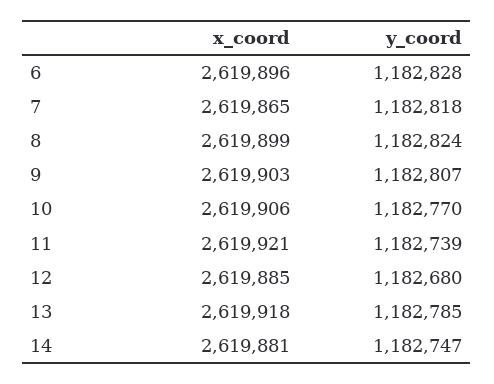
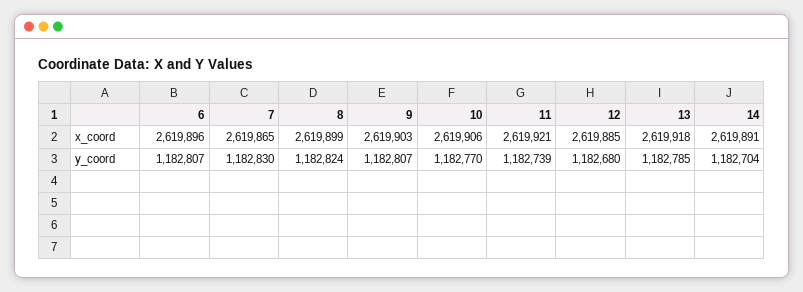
  {
    "x_coord": {
      "6": 2619896,
      "7": 2619865,
      "8": 2619899,
      "9": 2619903,
      "10": 2619906,
      "11": 2619921,
      "12": 2619885,
      "13": 2619918,
-     "14": 2619881
+     "14": 2619891
    },
    "y_coord": {
-     "6": 1182828,
+     "6": 1182807,
-     "7": 1182818,
+     "7": 1182830,
      "8": 1182824,
      "9": 1182807,
      "10": 1182770,
      "11": 1182739,
      "12": 1182680,
      "13": 1182785,
-     "14": 1182747
+     "14": 1182704
    }
  }

